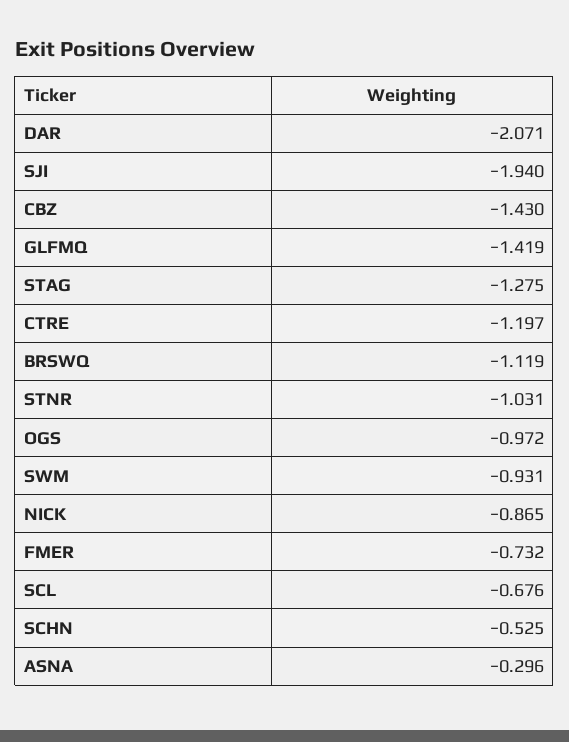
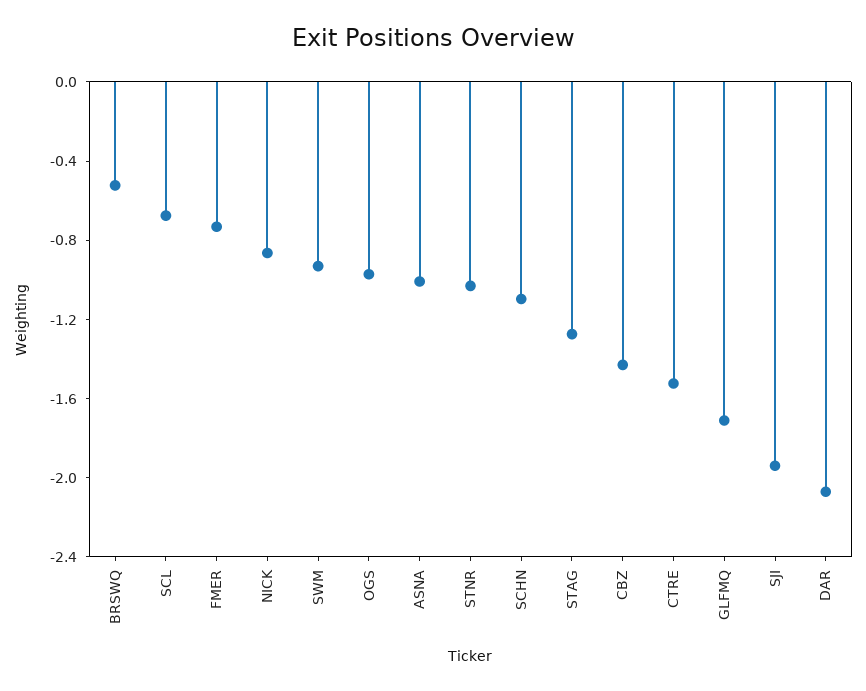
  {
    "DAR": -2.071,
    "SJI": -1.94,
    "CBZ": -1.43,
-   "GLFMQ": -1.419,
+   "GLFMQ": -1.7,
    "STAG": -1.275,
-   "CTRE": -1.197,
+   "CTRE": -1.5,
-   "BRSWQ": -1.119,
+   "BRSWQ": -0.5,
    "STNR": -1.031,
    "OGS": -0.972,
    "SWM": -0.931,
    "NICK": -0.865,
    "FMER": -0.732,
    "SCL": -0.676,
-   "SCHN": -0.525,
+   "SCHN": -1.1,
-   "ASNA": -0.296
+   "ASNA": -1
  }

